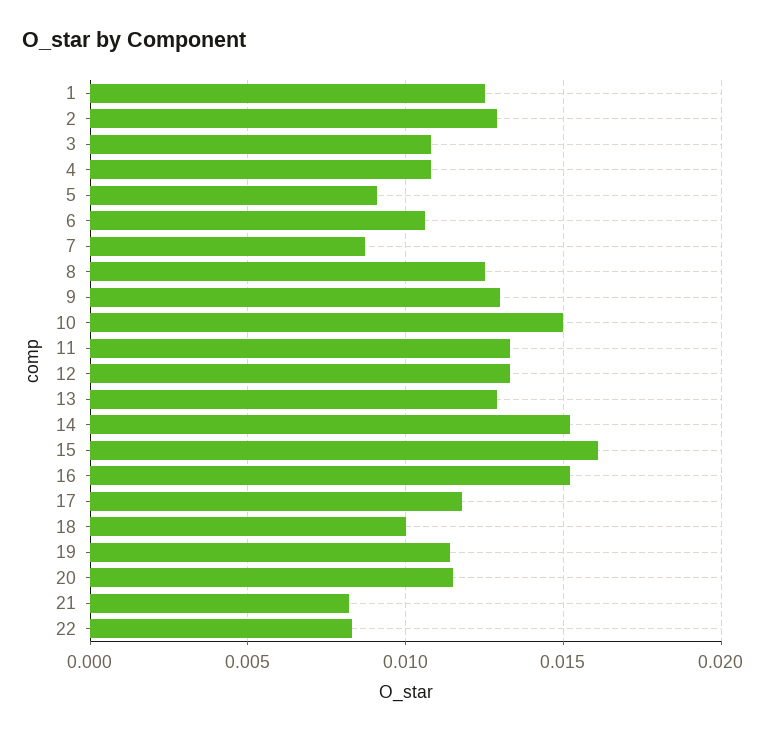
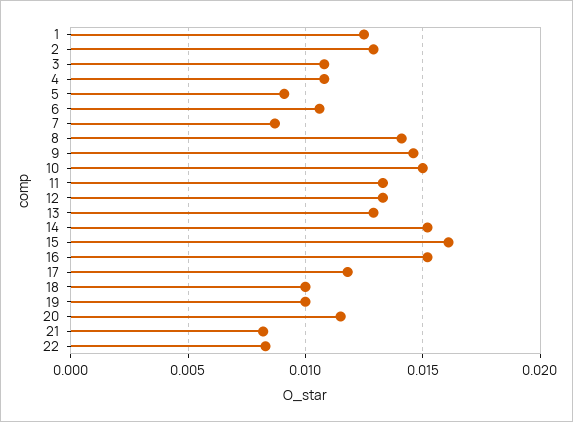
  {
    "1": 0.0125,
    "2": 0.013,
    "3": 0.011,
    "4": 0.011,
    "5": 0.009,
    "6": 0.0105,
    "7": 0.0085,
-   "8": 0.0125,
+   "8": 0.014,
-   "9": 0.013,
+   "9": 0.0145,
    "10": 0.015,
    "11": 0.0135,
    "12": 0.0135,
    "13": 0.013,
    "14": 0.015,
    "15": 0.016,
    "16": 0.015,
    "17": 0.012,
    "18": 0.01,
-   "19": 0.0115,
+   "19": 0.01,
    "20": 0.0115,
    "21": 0.008,
    "22": 0.0085
  }

